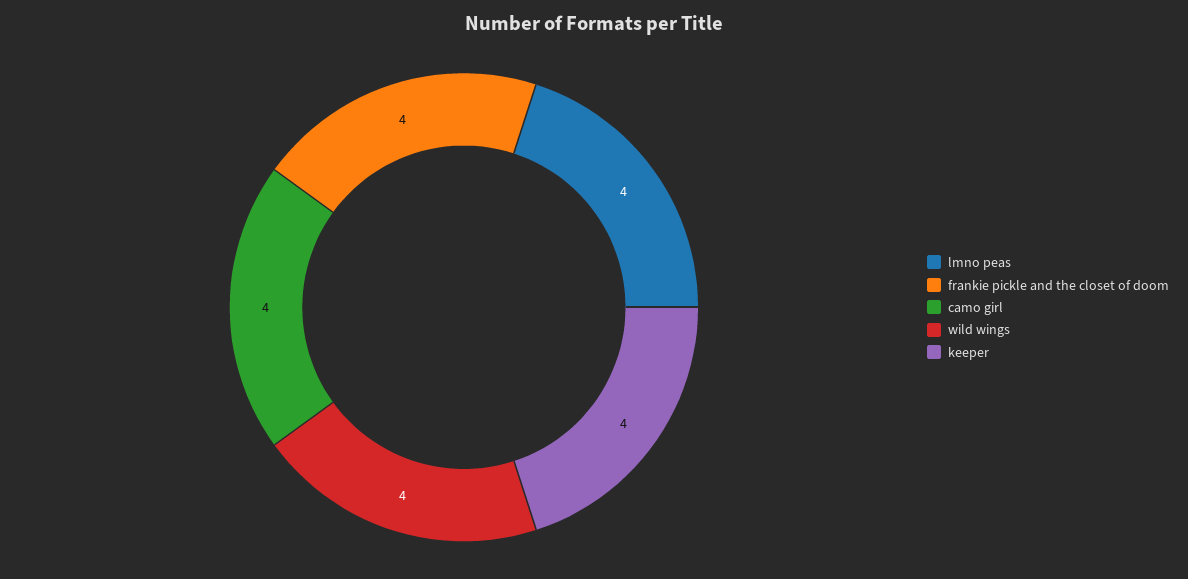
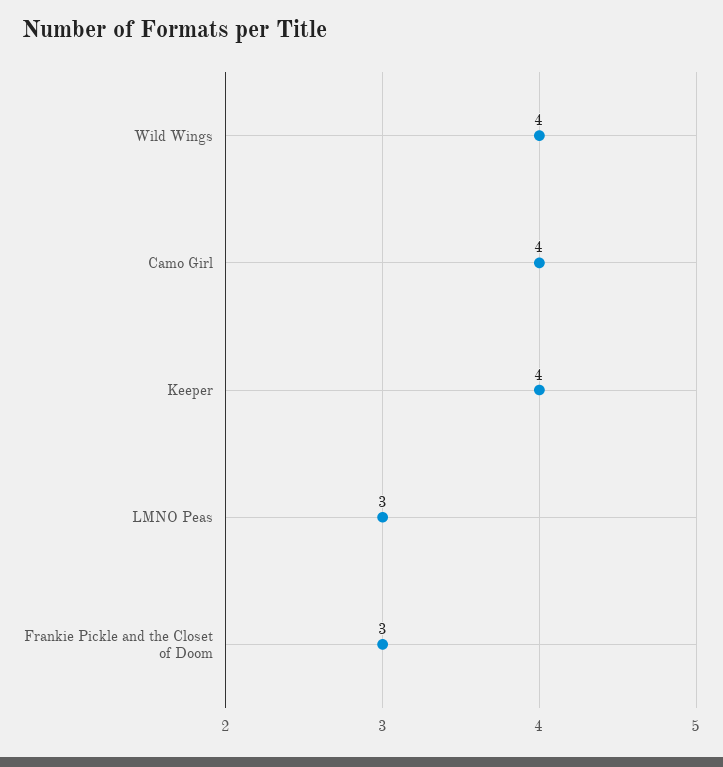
  {
-   "lmno peas": 4,
+   "lmno peas": 3,
-   "frankie pickle and the closet of doom": 4,
+   "frankie pickle and the closet of doom": 3,
    "camo girl": 4,
    "wild wings": 4,
    "keeper": 4
  }

